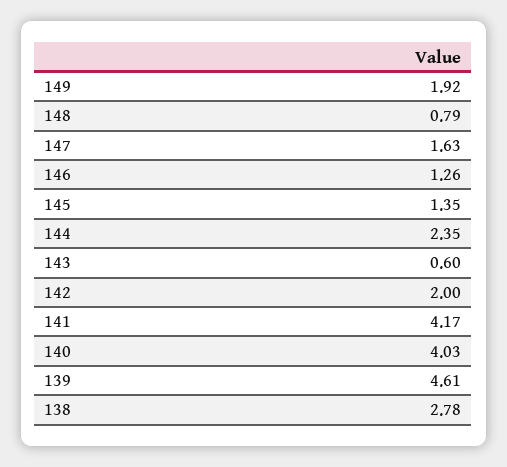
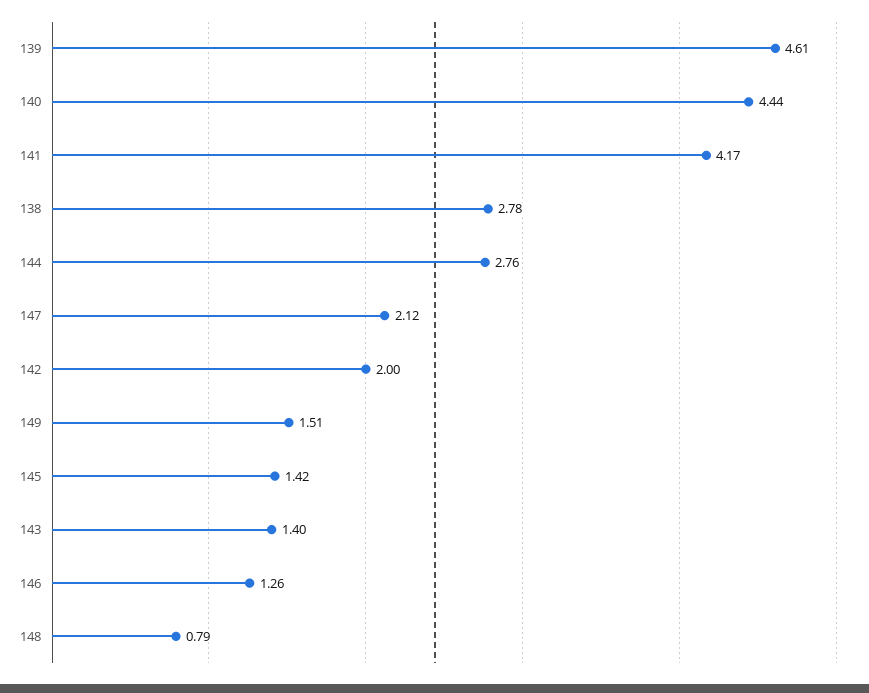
  {
-   "149": 1.92,
+   "149": 1.51,
    "148": 0.79,
-   "147": 1.63,
+   "147": 2.12,
    "146": 1.26,
-   "145": 1.35,
+   "145": 1.42,
-   "144": 2.35,
+   "144": 2.76,
-   "143": 0.6,
+   "143": 1.4,
    "142": 2,
    "141": 4.17,
-   "140": 4.03,
+   "140": 4.44,
    "139": 4.61,
    "138": 2.78
  }

